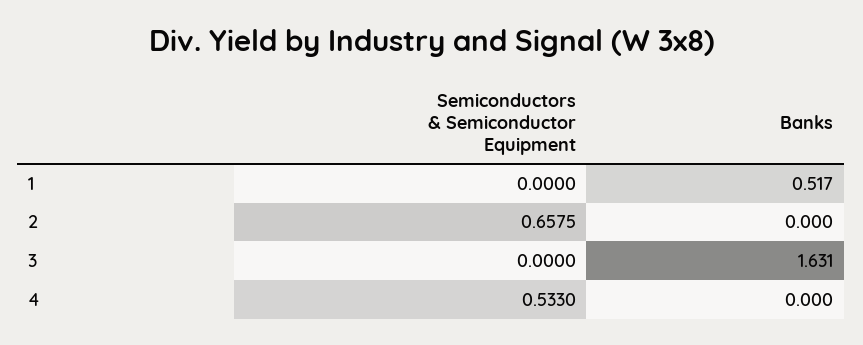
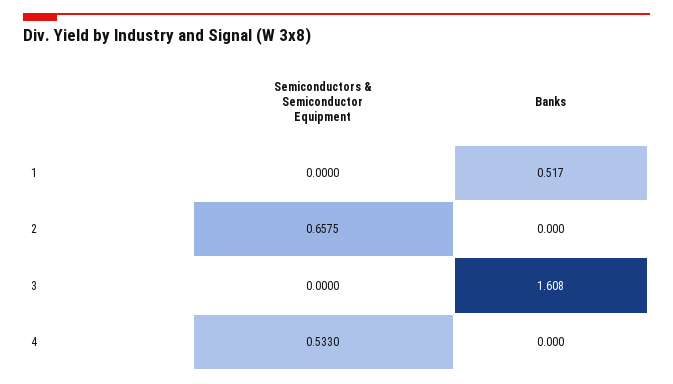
  {
    "Semiconductors & Semiconductor Equipment": {
      "1": 0,
      "2": 0.6575,
      "3": 0,
      "4": 0.533
    },
    "Banks": {
      "1": 0.517,
      "2": 0,
-     "3": 1.631,
+     "3": 1.608,
      "4": 0
    }
  }

